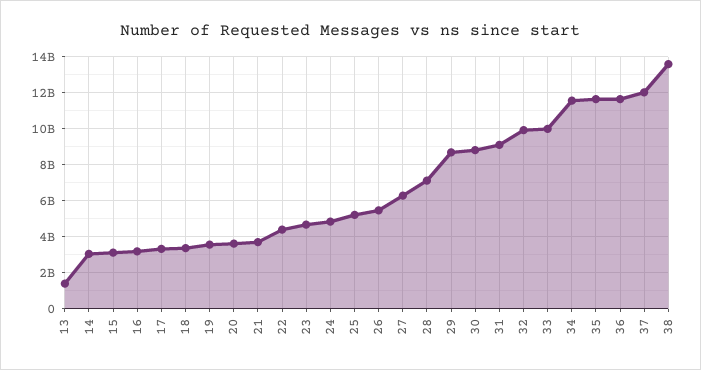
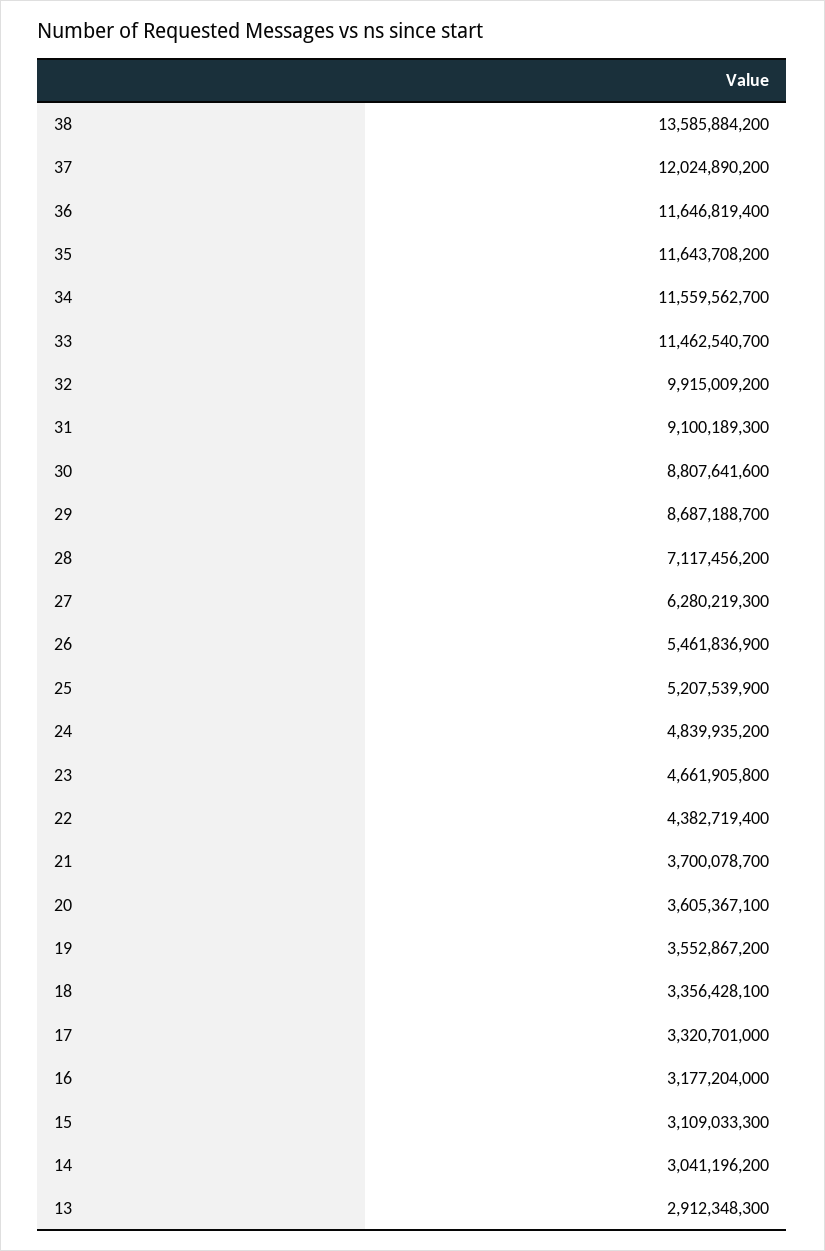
  {
-   "13": 1500000000,
+   "13": 2912348300,
    "14": 3041196200,
    "15": 3109033300,
    "16": 3177204000,
    "17": 3320701000,
    "18": 3356428100,
    "19": 3552867200,
    "20": 3605367100,
    "21": 3700078700,
    "22": 4382719400,
    "23": 4661905800,
    "24": 4839935200,
    "25": 5207539900,
    "26": 5461836900,
    "27": 6280219300,
    "28": 7117456200,
    "29": 8687188700,
    "30": 8807641600,
    "31": 9100189300,
    "32": 9915009200,
-   "33": 10000000000,
+   "33": 11462540700,
    "34": 11559562700,
    "35": 11643708200,
    "36": 11646819400,
    "37": 12024890200,
    "38": 13585884200
  }

